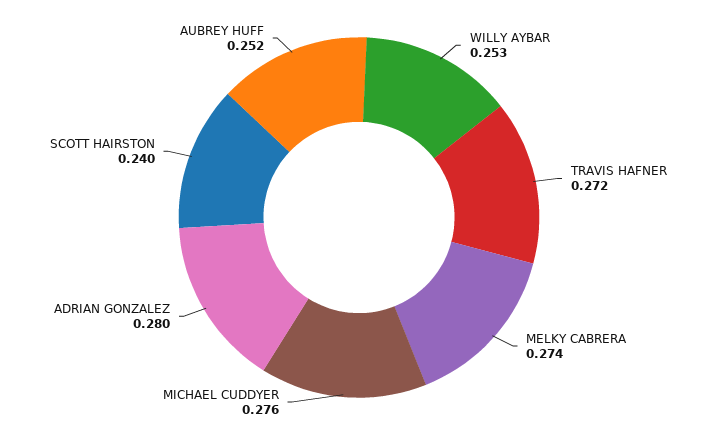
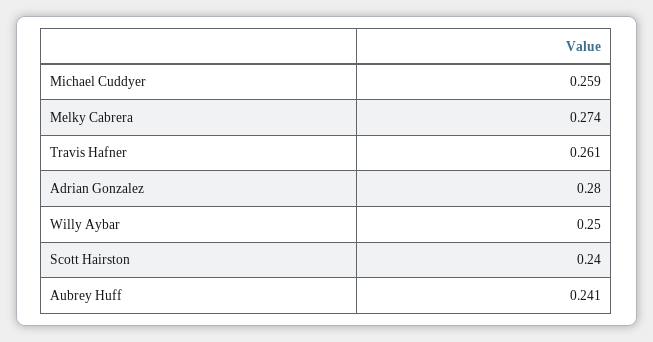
  {
-   "WILLY AYBAR": 0.253,
+   "WILLY AYBAR": 0.25,
-   "TRAVIS HAFNER": 0.272,
+   "TRAVIS HAFNER": 0.261,
    "MELKY CABRERA": 0.274,
-   "MICHAEL CUDDYER": 0.276,
+   "MICHAEL CUDDYER": 0.259,
    "ADRIAN GONZALEZ": 0.28,
    "SCOTT HAIRSTON": 0.24,
-   "AUBREY HUFF": 0.252
+   "AUBREY HUFF": 0.241
  }

